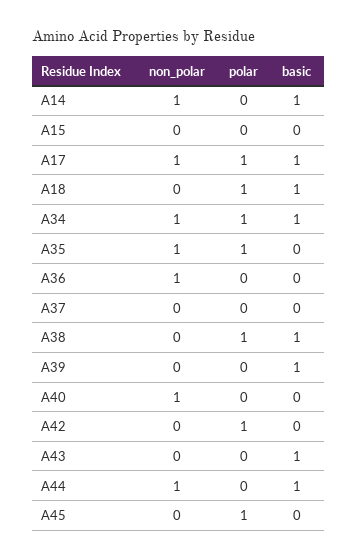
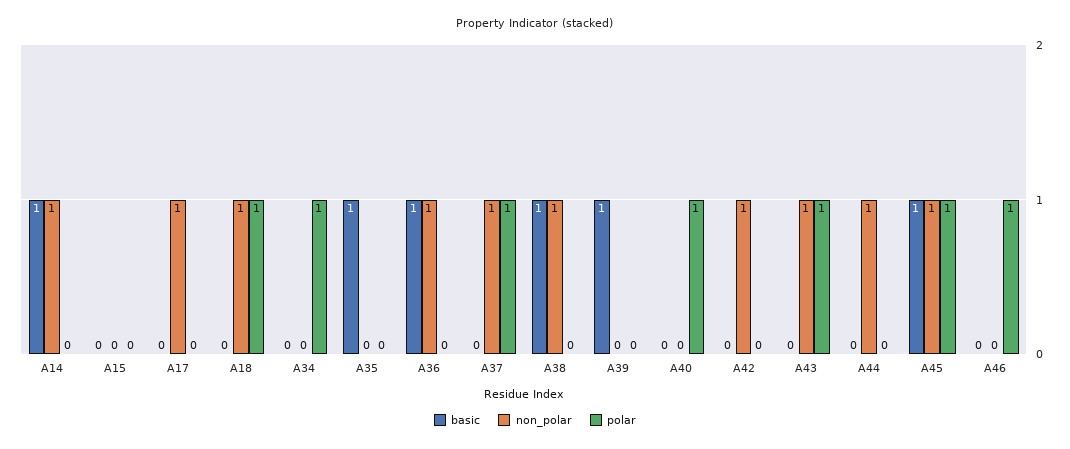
  {
    "non_polar": {
      "A14": 1,
      "A15": 0,
      "A17": 1,
-     "A18": 0,
+     "A18": 1,
-     "A34": 1,
+     "A34": 0,
-     "A35": 1,
+     "A35": 0,
      "A36": 1,
-     "A37": 0,
+     "A37": 1,
-     "A38": 0,
+     "A38": 1,
      "A39": 0,
-     "A40": 1,
+     "A40": 0,
-     "A42": 0,
+     "A42": 1,
-     "A43": 0,
+     "A43": 1,
      "A44": 1,
-     "A45": 0
+     "A45": 1,
+     "A46": 0
    },
    "polar": {
      "A14": 0,
      "A15": 0,
-     "A17": 1,
+     "A17": 0,
      "A18": 1,
      "A34": 1,
-     "A35": 1,
+     "A35": 0,
      "A36": 0,
-     "A37": 0,
+     "A37": 1,
-     "A38": 1,
+     "A38": 0,
      "A39": 0,
-     "A40": 0,
+     "A40": 1,
-     "A42": 1,
+     "A42": 0,
-     "A43": 0,
+     "A43": 1,
      "A44": 0,
-     "A45": 1
+     "A45": 1,
+     "A46": 1
    },
    "basic": {
      "A14": 1,
      "A15": 0,
-     "A17": 1,
+     "A17": 0,
-     "A18": 1,
+     "A18": 0,
-     "A34": 1,
+     "A34": 0,
-     "A35": 0,
+     "A35": 1,
-     "A36": 0,
+     "A36": 1,
      "A37": 0,
      "A38": 1,
      "A39": 1,
      "A40": 0,
      "A42": 0,
-     "A43": 1,
+     "A43": 0,
-     "A44": 1,
+     "A44": 0,
-     "A45": 0
+     "A45": 1,
+     "A46": 0
    }
  }

